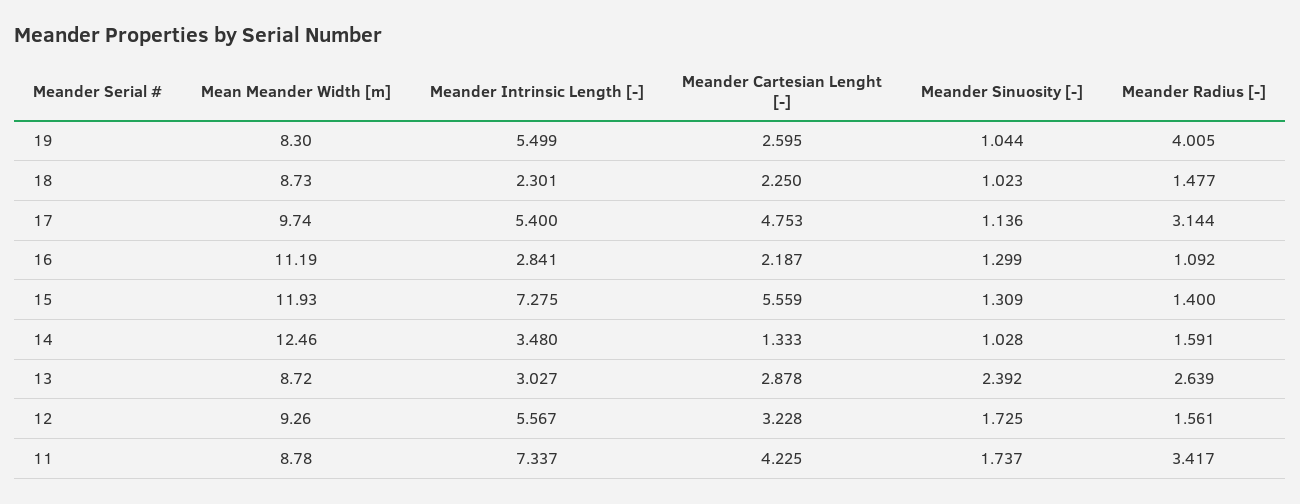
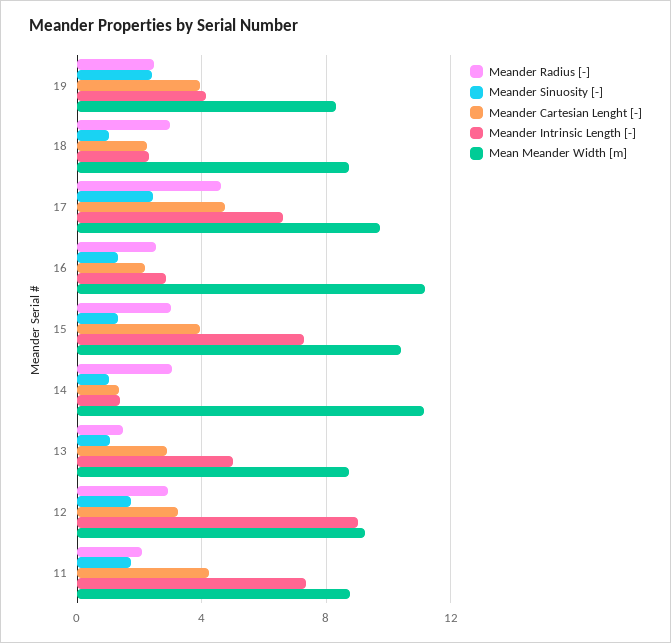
  {
    "Mean Meander Width [m]": {
      "19": 8.3,
      "18": 8.73,
      "17": 9.74,
      "16": 11.19,
-     "15": 11.93,
+     "15": 10.5,
-     "14": 12.46,
+     "14": 11,
      "13": 8.72,
      "12": 9.26,
      "11": 8.78
    },
    "Meander Intrinsic Length [-]": {
-     "19": 5.499,
+     "19": 4,
      "18": 2.301,
-     "17": 5.4,
+     "17": 6.5,
      "16": 2.841,
      "15": 7.275,
-     "14": 3.48,
+     "14": 1.5,
-     "13": 3.027,
+     "13": 5,
-     "12": 5.567,
+     "12": 9,
      "11": 7.337
    },
    "Meander Cartesian Lenght [-]": {
-     "19": 2.595,
+     "19": 4,
      "18": 2.25,
      "17": 4.753,
      "16": 2.187,
-     "15": 5.559,
+     "15": 4,
      "14": 1.333,
      "13": 2.878,
      "12": 3.228,
      "11": 4.225
    },
    "Meander Sinuosity [-]": {
-     "19": 1.044,
+     "19": 2.5,
      "18": 1.023,
-     "17": 1.136,
+     "17": 2.5,
      "16": 1.299,
      "15": 1.309,
      "14": 1.028,
-     "13": 2.392,
+     "13": 1,
      "12": 1.725,
      "11": 1.737
    },
    "Meander Radius [-]": {
-     "19": 4.005,
+     "19": 2.5,
-     "18": 1.477,
+     "18": 3,
-     "17": 3.144,
+     "17": 4.5,
-     "16": 1.092,
+     "16": 2.5,
-     "15": 1.4,
+     "15": 3,
-     "14": 1.591,
+     "14": 3,
-     "13": 2.639,
+     "13": 1.5,
-     "12": 1.561,
+     "12": 3,
-     "11": 3.417
+     "11": 2
    }
  }

